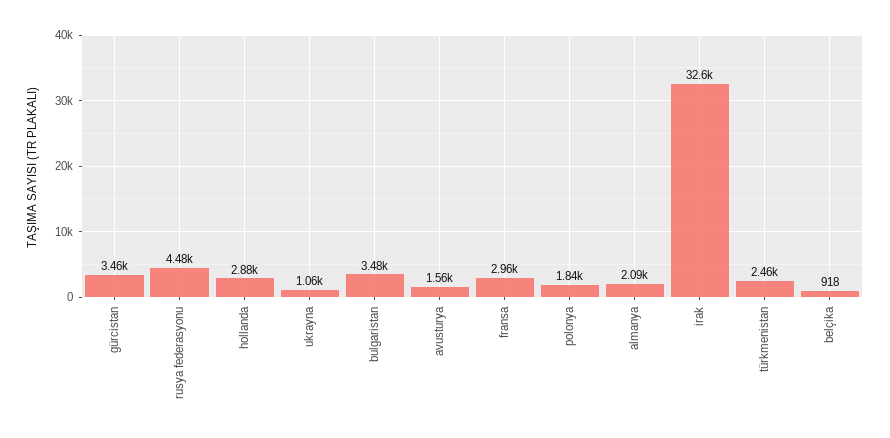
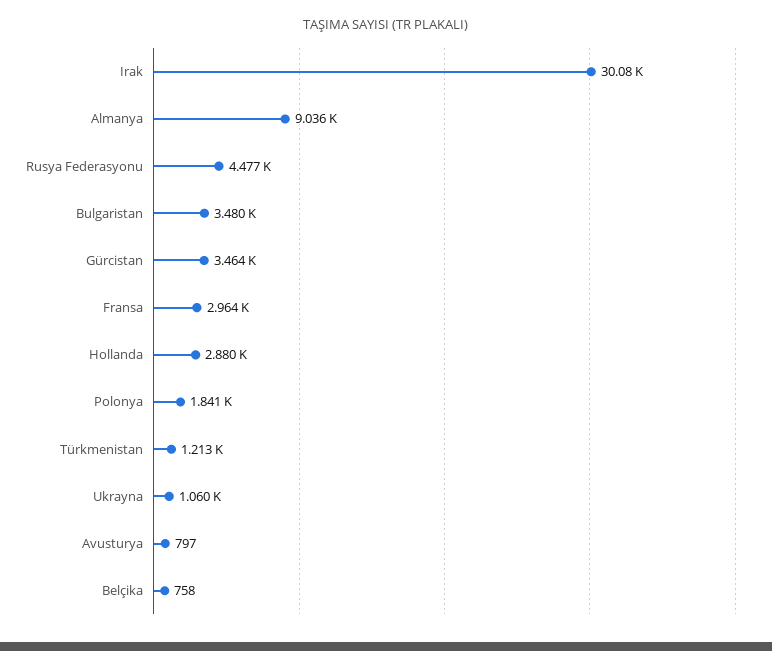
  {
    "gürcistan": 3464,
    "rusya federasyonu": 4477,
    "hollanda": 2880,
    "ukrayna": 1060,
    "bulgaristan": 3480,
-   "avusturya": 1560,
+   "avusturya": 797,
    "fransa": 2964,
    "polonya": 1841,
-   "almanya": 2090,
+   "almanya": 9036,
-   "irak": 32600,
+   "irak": 30080,
-   "türkmenistan": 2460,
+   "türkmenistan": 1213,
-   "belçika": 918
+   "belçika": 758
  }

